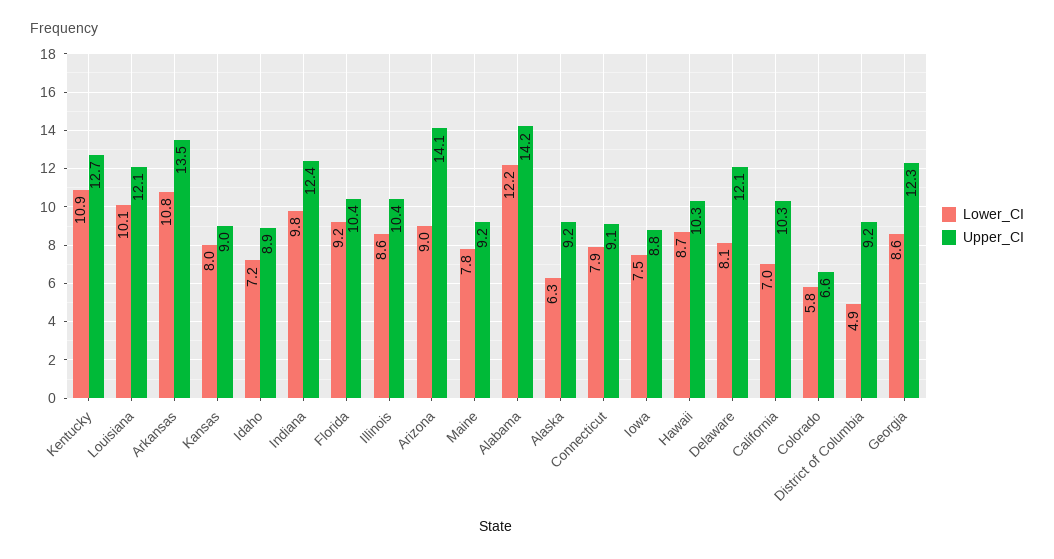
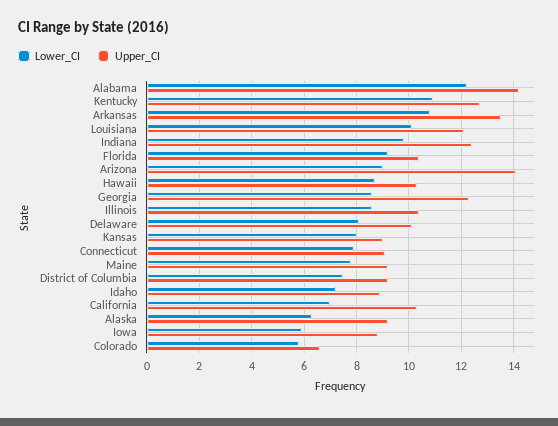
  {
    "Lower_CI": {
      "Kentucky": 10.9,
      "Louisiana": 10.1,
      "Arkansas": 10.8,
      "Kansas": 8,
      "Idaho": 7.2,
      "Indiana": 9.8,
      "Florida": 9.2,
      "Illinois": 8.6,
      "Arizona": 9,
      "Maine": 7.8,
      "Alabama": 12.2,
      "Alaska": 6.3,
      "Connecticut": 7.9,
-     "Iowa": 7.5,
+     "Iowa": 6,
      "Hawaii": 8.7,
      "Delaware": 8.1,
      "California": 7,
      "Colorado": 5.8,
-     "District of Columbia": 4.9,
+     "District of Columbia": 7.5,
      "Georgia": 8.6
    },
    "Upper_CI": {
      "Kentucky": 12.7,
      "Louisiana": 12.1,
      "Arkansas": 13.5,
      "Kansas": 9,
      "Idaho": 8.9,
      "Indiana": 12.4,
      "Florida": 10.4,
      "Illinois": 10.4,
      "Arizona": 14.1,
      "Maine": 9.2,
      "Alabama": 14.2,
      "Alaska": 9.2,
      "Connecticut": 9.1,
      "Iowa": 8.8,
      "Hawaii": 10.3,
-     "Delaware": 12.1,
+     "Delaware": 10,
      "California": 10.3,
      "Colorado": 6.6,
      "District of Columbia": 9.2,
      "Georgia": 12.3
    }
  }

